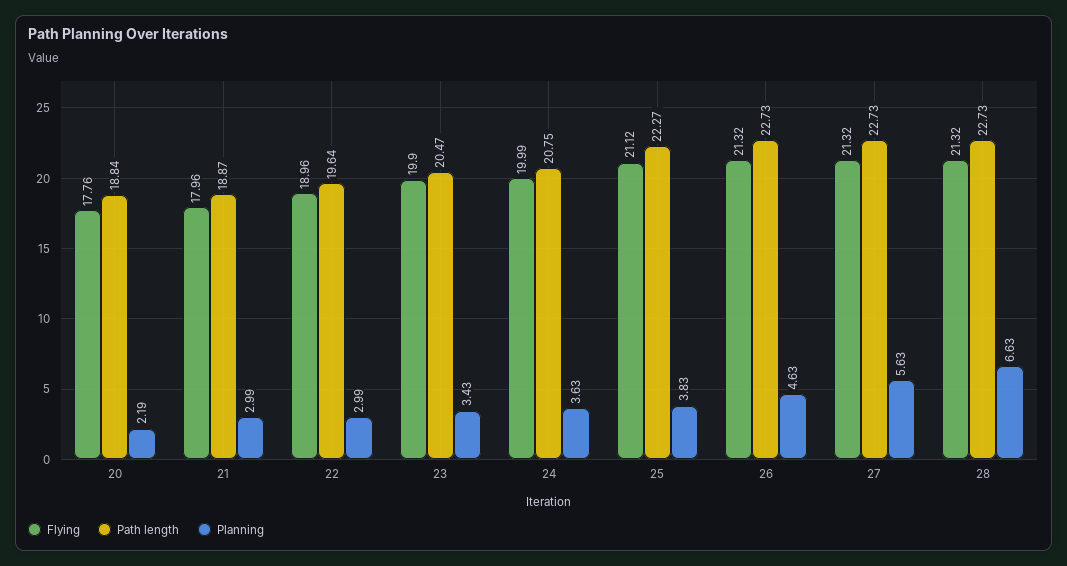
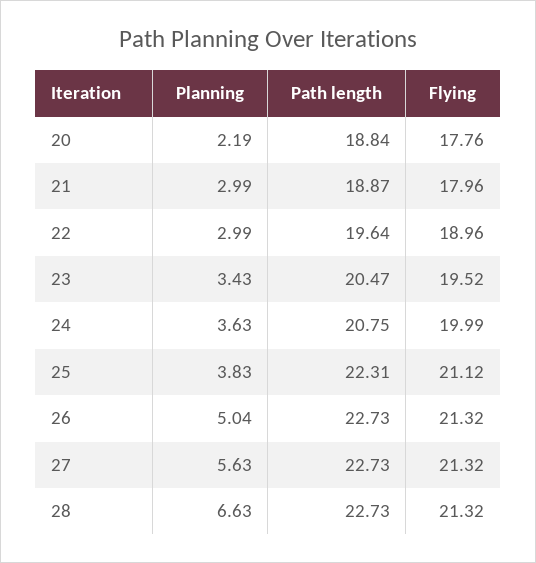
  {
    "Flying": {
      "20": 17.76,
      "21": 17.96,
      "22": 18.96,
-     "23": 19.9,
+     "23": 19.52,
      "24": 19.99,
      "25": 21.12,
      "26": 21.32,
      "27": 21.32,
      "28": 21.32
    },
    "Path length": {
      "20": 18.84,
      "21": 18.87,
      "22": 19.64,
      "23": 20.47,
      "24": 20.75,
-     "25": 22.27,
+     "25": 22.31,
      "26": 22.73,
      "27": 22.73,
      "28": 22.73
    },
    "Planning": {
      "20": 2.19,
      "21": 2.99,
      "22": 2.99,
      "23": 3.43,
      "24": 3.63,
      "25": 3.83,
-     "26": 4.63,
+     "26": 5.04,
      "27": 5.63,
      "28": 6.63
    }
  }

